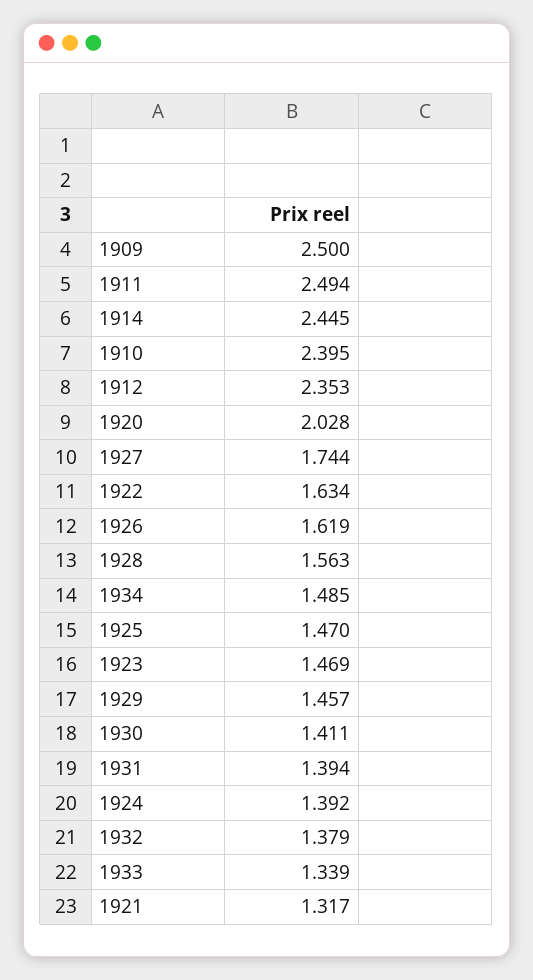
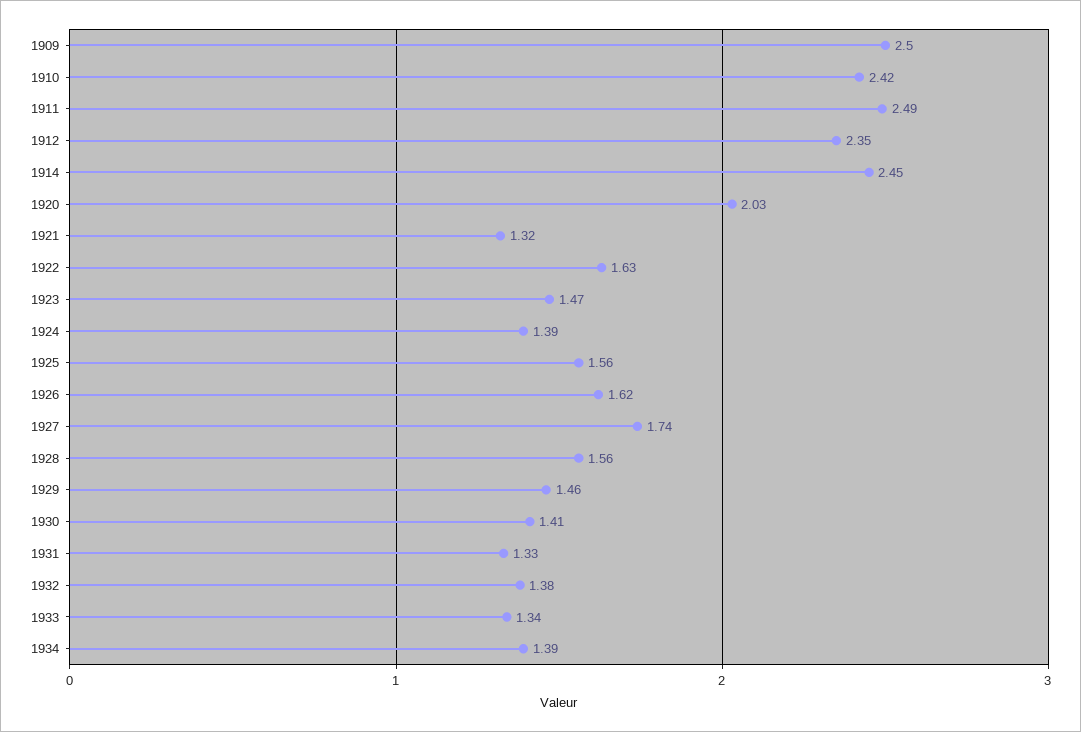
  {
    "1909": 2.5,
    "1911": 2.494,
    "1914": 2.445,
-   "1910": 2.395,
+   "1910": 2.42,
    "1912": 2.353,
    "1920": 2.028,
    "1927": 1.744,
    "1922": 1.634,
    "1926": 1.619,
    "1928": 1.563,
-   "1934": 1.485,
+   "1934": 1.39,
-   "1925": 1.47,
+   "1925": 1.56,
    "1923": 1.469,
    "1929": 1.457,
    "1930": 1.411,
-   "1931": 1.394,
+   "1931": 1.33,
    "1924": 1.392,
    "1932": 1.379,
    "1933": 1.339,
    "1921": 1.317
  }

